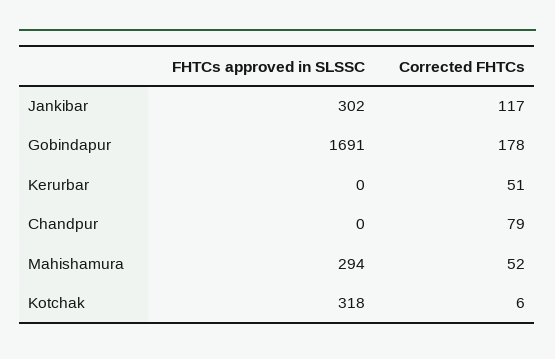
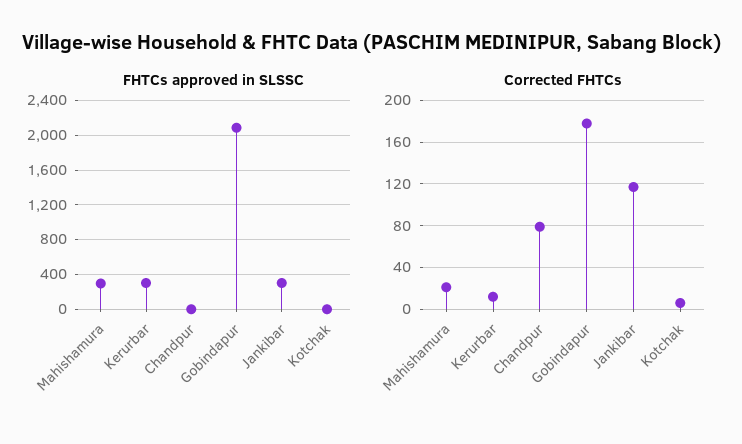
  {
    "FHTCs approved in SLSSC": {
      "Jankibar": 302,
-     "Gobindapur": 1691,
+     "Gobindapur": 2100,
-     "Kerurbar": 0,
+     "Kerurbar": 300,
      "Chandpur": 0,
      "Mahishamura": 294,
-     "Kotchak": 318
+     "Kotchak": 0
    },
    "Corrected FHTCs": {
      "Jankibar": 117,
      "Gobindapur": 178,
-     "Kerurbar": 51,
+     "Kerurbar": 10,
      "Chandpur": 79,
-     "Mahishamura": 52,
+     "Mahishamura": 20,
      "Kotchak": 6
    }
  }

